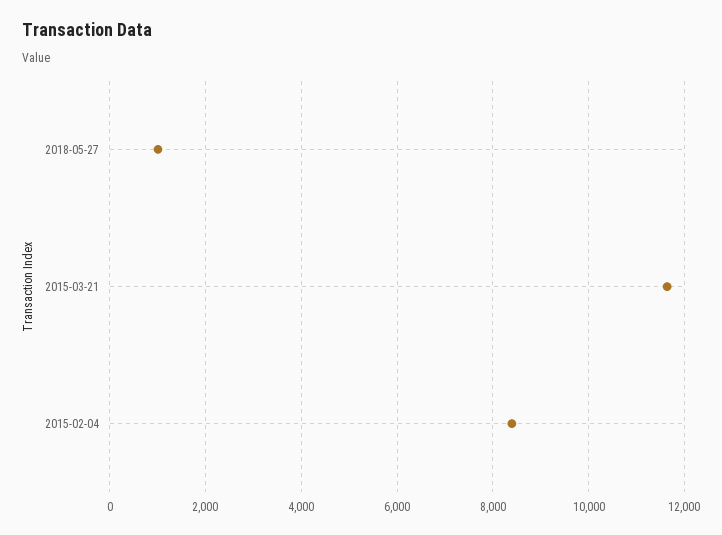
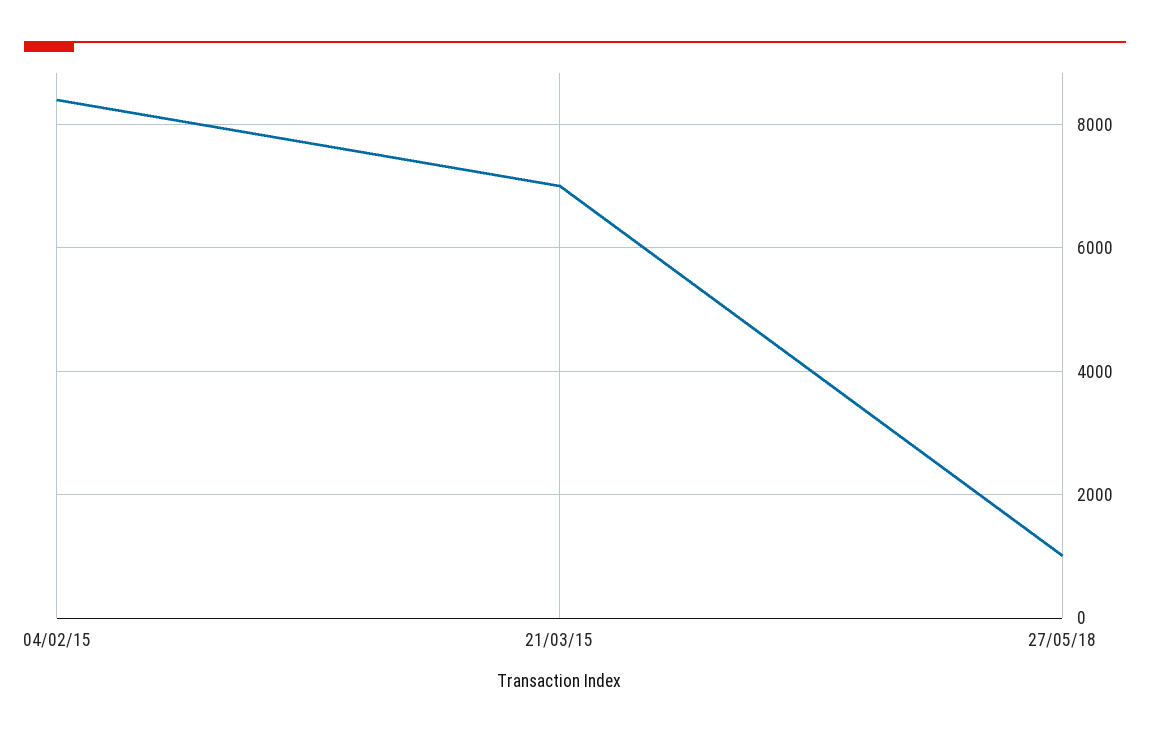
  {
    "2018-05-27": 1000,
-   "2015-03-21": 11600,
+   "2015-03-21": 7000,
    "2015-02-04": 8400
  }

